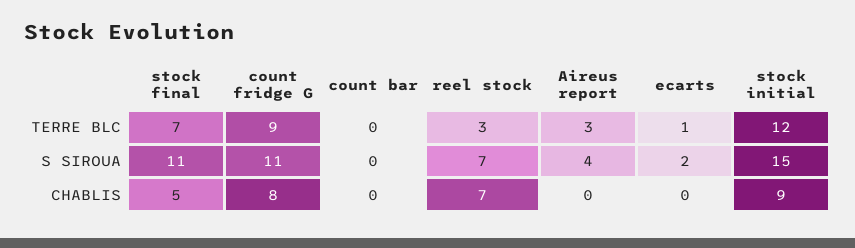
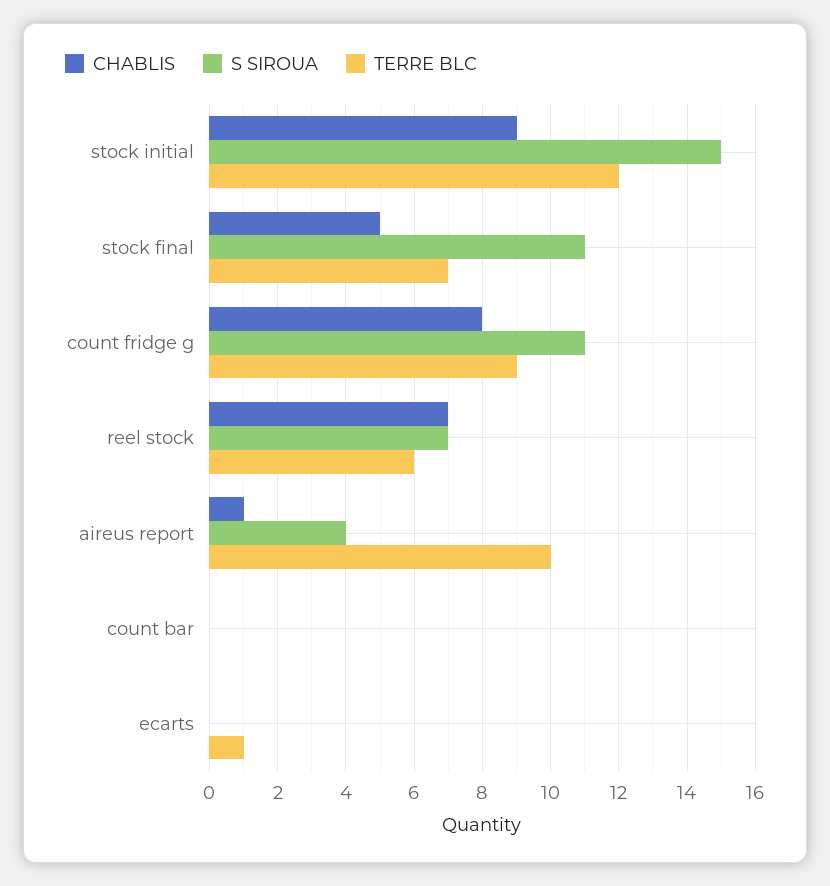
  {
    "TERRE BLC": {
      "stock final": 7,
      "count fridge G": 9,
      "count bar": 0,
-     "reel stock": 3,
+     "reel stock": 6,
-     "Aireus report": 3,
+     "Aireus report": 10,
      "ecarts": 1,
      "stock initial": 12
    },
    "S SIROUA": {
      "stock final": 11,
      "count fridge G": 11,
      "count bar": 0,
      "reel stock": 7,
      "Aireus report": 4,
-     "ecarts": 2,
+     "ecarts": 0,
      "stock initial": 15
    },
    "CHABLIS": {
      "stock final": 5,
      "count fridge G": 8,
      "count bar": 0,
      "reel stock": 7,
-     "Aireus report": 0,
+     "Aireus report": 1,
      "ecarts": 0,
      "stock initial": 9
    }
  }

